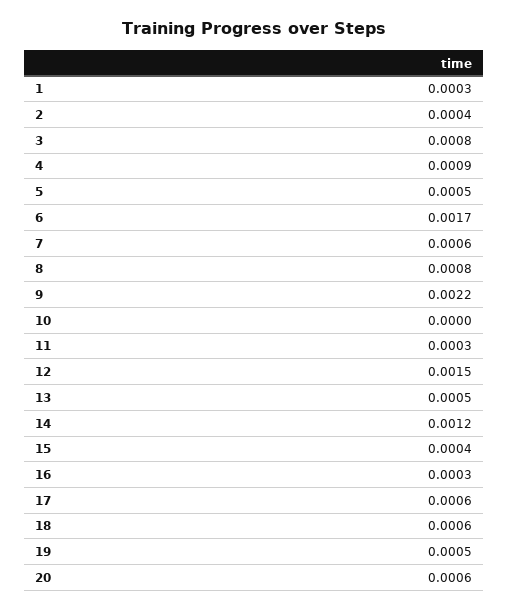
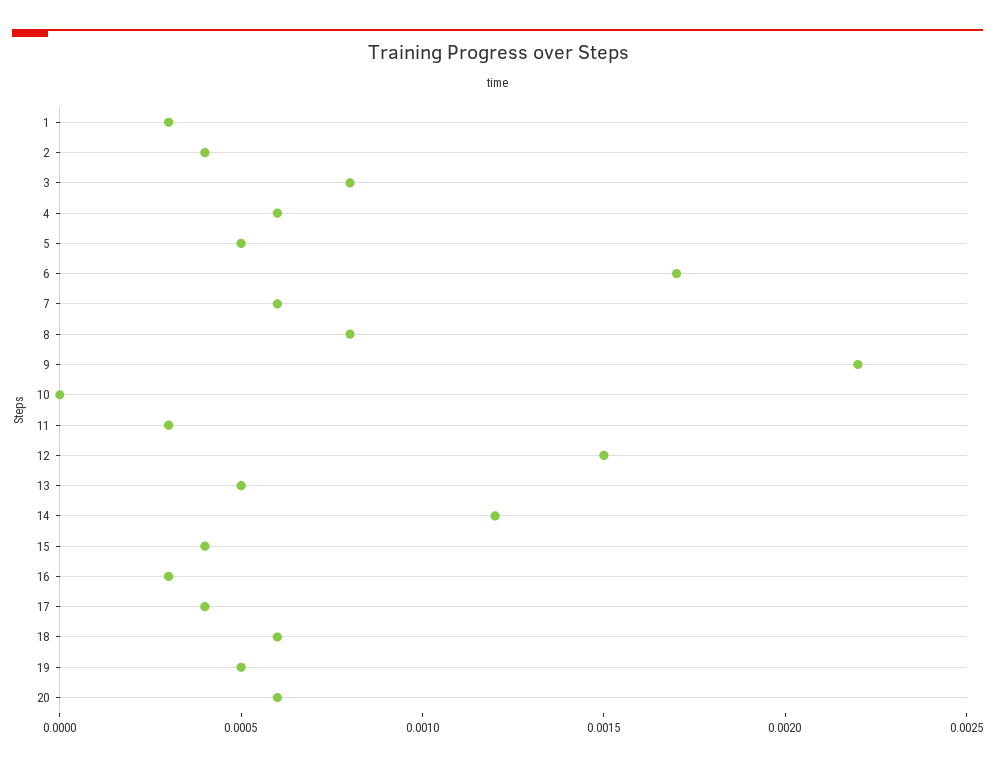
  {
    "1": 0.0003,
    "2": 0.0004,
    "3": 0.0008,
-   "4": 0.0009,
+   "4": 0.0006,
    "5": 0.0005,
    "6": 0.0017,
    "7": 0.0006,
    "8": 0.0008,
    "9": 0.0022,
    "10": 0,
    "11": 0.0003,
    "12": 0.0015,
    "13": 0.0005,
    "14": 0.0012,
    "15": 0.0004,
    "16": 0.0003,
-   "17": 0.0006,
+   "17": 0.0004,
    "18": 0.0006,
    "19": 0.0005,
    "20": 0.0006
  }

